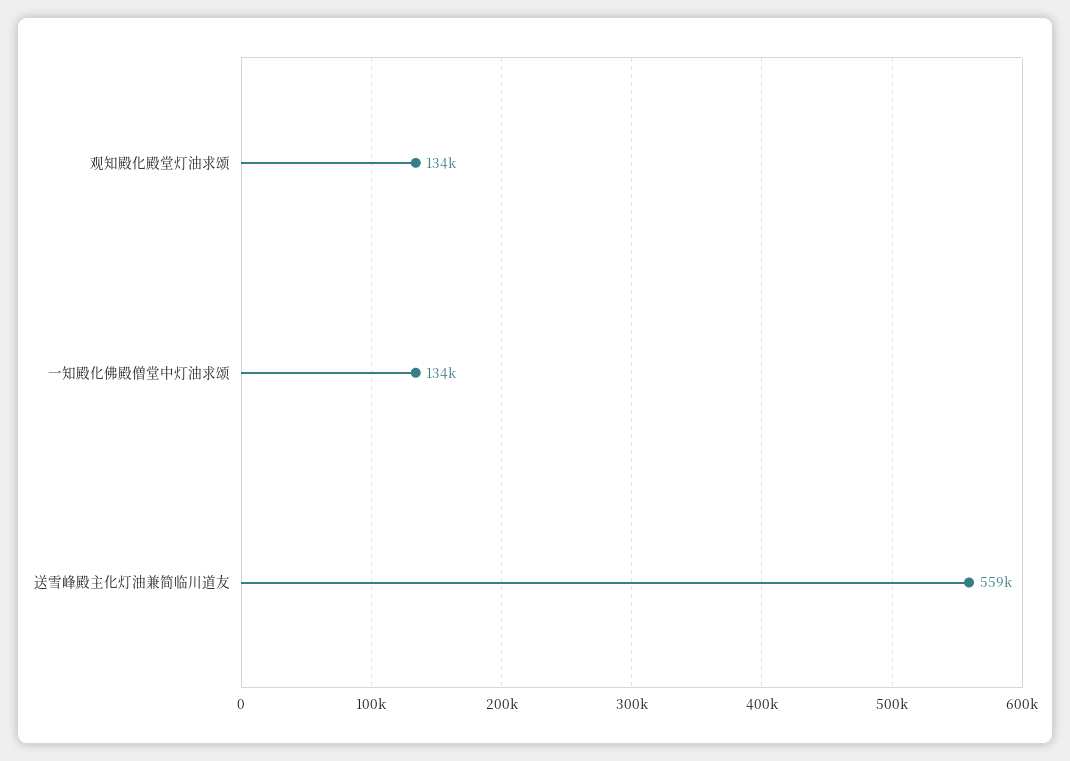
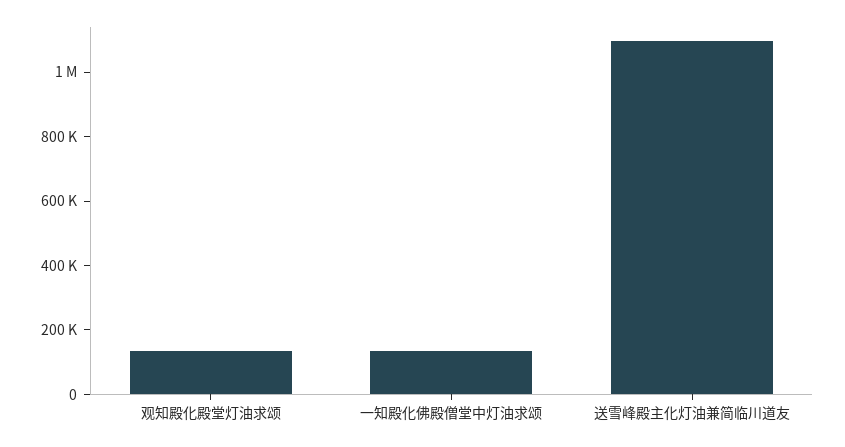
  {
    "观知殿化殿堂灯油求颂": 134000,
    "一知殿化佛殿僧堂中灯油求颂": 134000,
-   "送雪峰殿主化灯油兼简临川道友": 559000
+   "送雪峰殿主化灯油兼简临川道友": 1100000
  }

